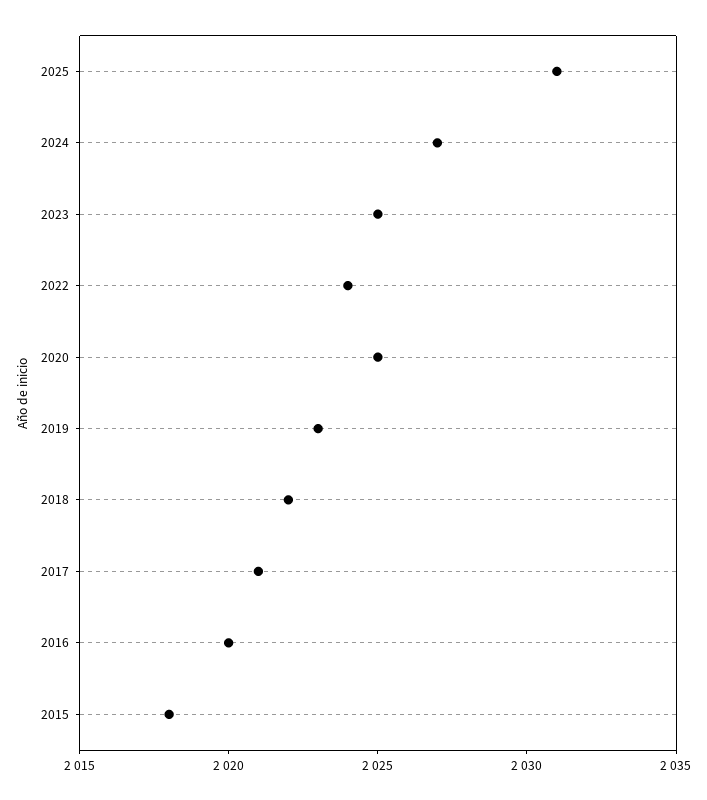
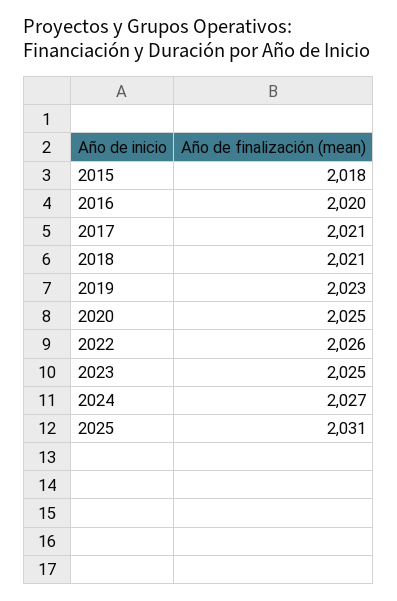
  {
    "2025": 2031,
    "2024": 2027,
    "2023": 2025,
-   "2022": 2024,
+   "2022": 2026,
    "2020": 2025,
    "2019": 2023,
-   "2018": 2022,
+   "2018": 2021,
    "2017": 2021,
    "2016": 2020,
    "2015": 2018
  }

